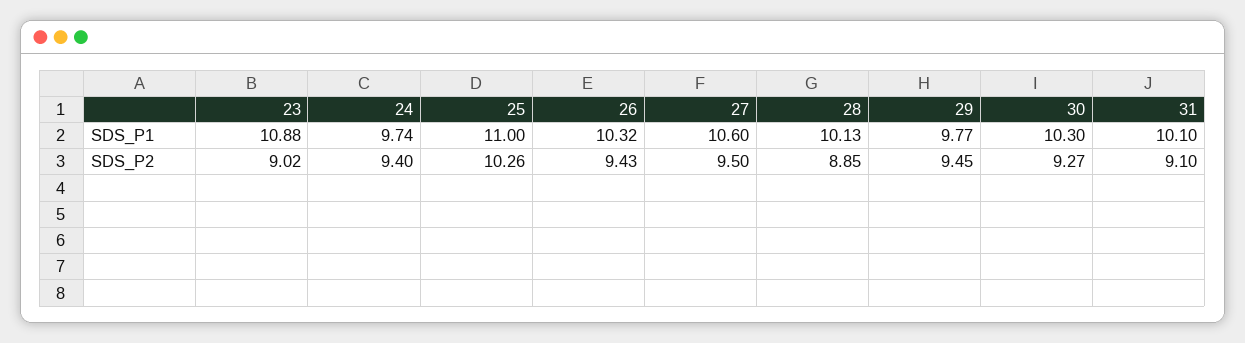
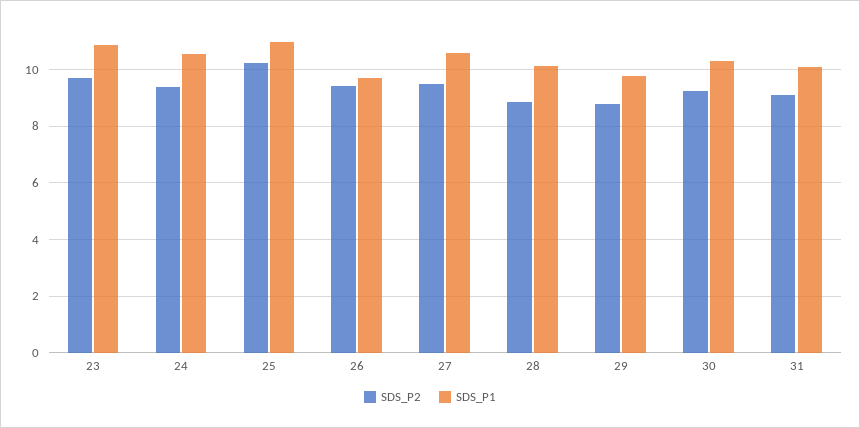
  {
    "SDS_P1": {
      "23": 10.88,
-     "24": 9.74,
+     "24": 10.5,
      "25": 11,
-     "26": 10.32,
+     "26": 9.75,
      "27": 10.6,
      "28": 10.13,
      "29": 9.77,
      "30": 10.3,
      "31": 10.1
    },
    "SDS_P2": {
-     "23": 9.02,
+     "23": 9.75,
      "24": 9.4,
      "25": 10.26,
      "26": 9.43,
      "27": 9.5,
      "28": 8.85,
-     "29": 9.45,
+     "29": 8.75,
      "30": 9.27,
      "31": 9.1
    }
  }

